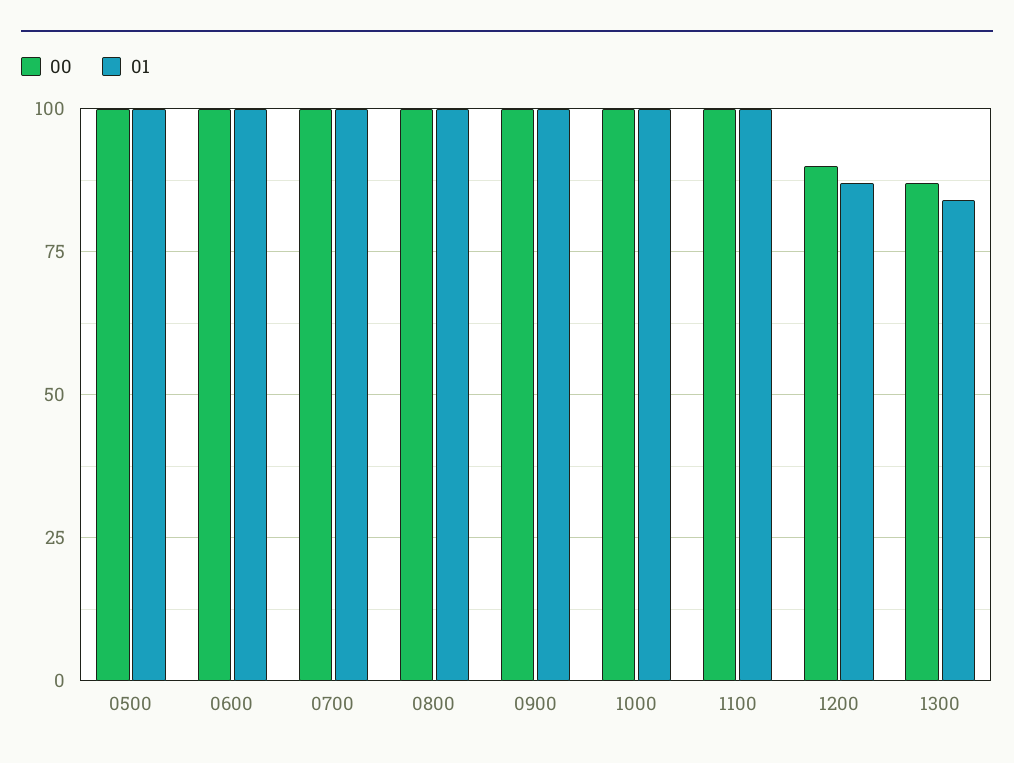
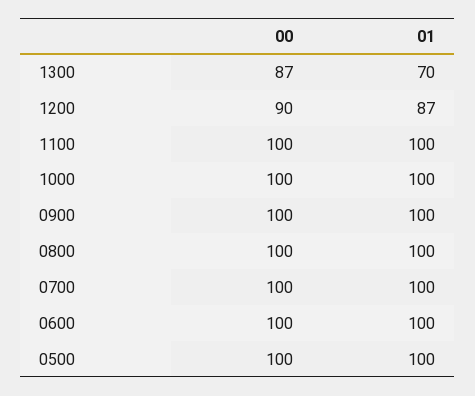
  {
    "00": {
      "0500": 100,
      "0600": 100,
      "0700": 100,
      "0800": 100,
      "0900": 100,
      "1000": 100,
      "1100": 100,
      "1200": 90,
      "1300": 87
    },
    "01": {
      "0500": 100,
      "0600": 100,
      "0700": 100,
      "0800": 100,
      "0900": 100,
      "1000": 100,
      "1100": 100,
      "1200": 87,
-     "1300": 85
+     "1300": 70
    }
  }

